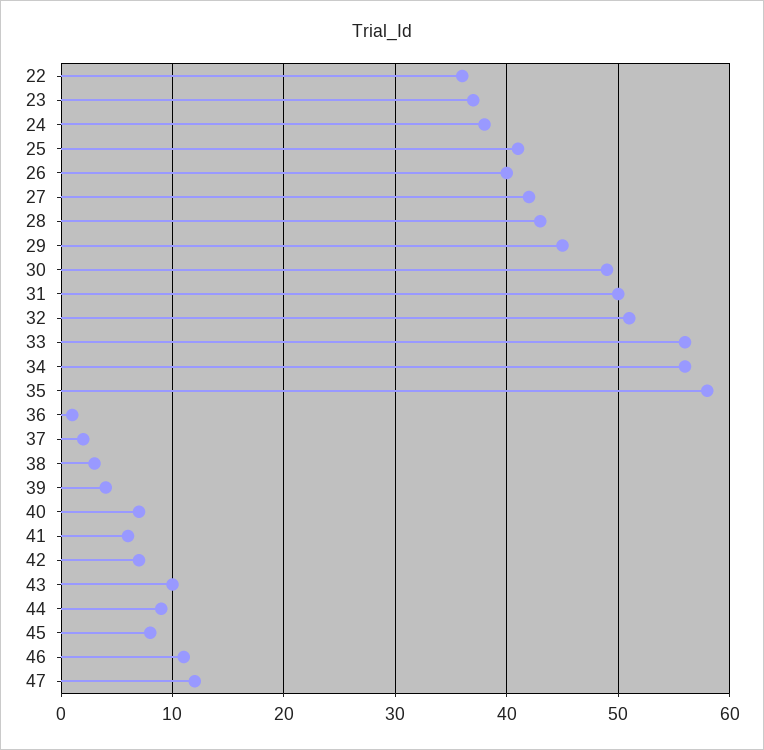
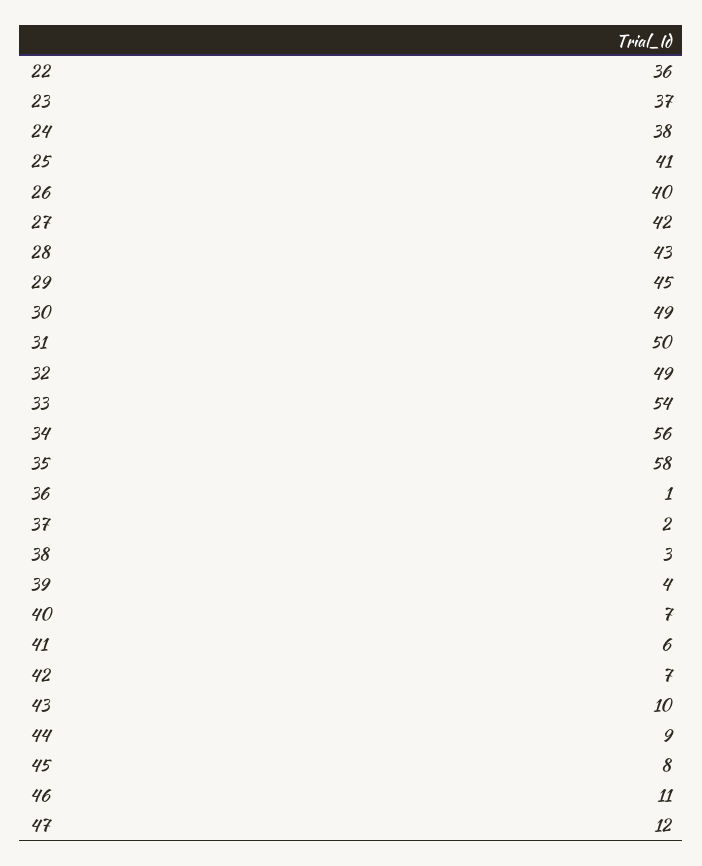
  {
    "22": 36,
    "23": 37,
    "24": 38,
    "25": 41,
    "26": 40,
    "27": 42,
    "28": 43,
    "29": 45,
    "30": 49,
    "31": 50,
-   "32": 51,
+   "32": 49,
-   "33": 56,
+   "33": 54,
    "34": 56,
    "35": 58,
    "36": 1,
    "37": 2,
    "38": 3,
    "39": 4,
    "40": 7,
    "41": 6,
    "42": 7,
    "43": 10,
    "44": 9,
    "45": 8,
    "46": 11,
    "47": 12
  }

